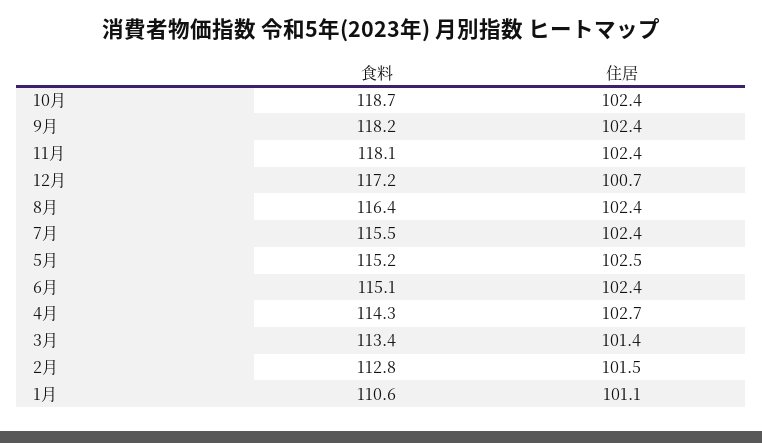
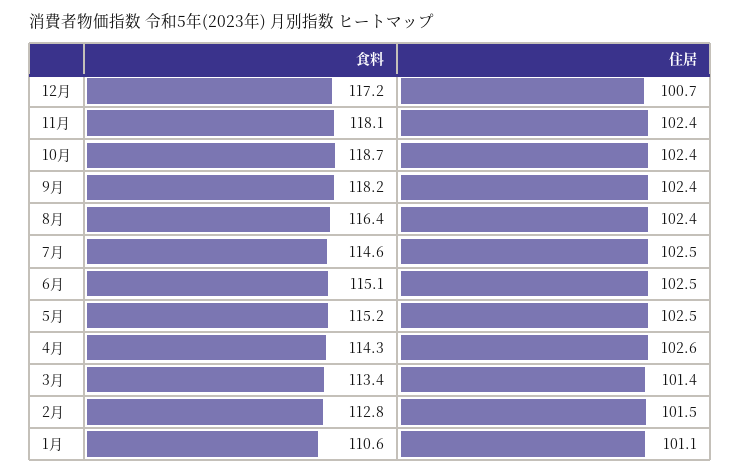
  {
    "食料": {
      "10月": 118.7,
      "9月": 118.2,
      "11月": 118.1,
      "12月": 117.2,
      "8月": 116.4,
-     "7月": 115.5,
+     "7月": 114.6,
      "5月": 115.2,
      "6月": 115.1,
      "4月": 114.3,
      "3月": 113.4,
      "2月": 112.8,
      "1月": 110.6
    },
    "住居": {
      "10月": 102.4,
      "9月": 102.4,
      "11月": 102.4,
      "12月": 100.7,
      "8月": 102.4,
-     "7月": 102.4,
+     "7月": 102.5,
      "5月": 102.5,
-     "6月": 102.4,
+     "6月": 102.5,
-     "4月": 102.7,
+     "4月": 102.6,
      "3月": 101.4,
      "2月": 101.5,
      "1月": 101.1
    }
  }

